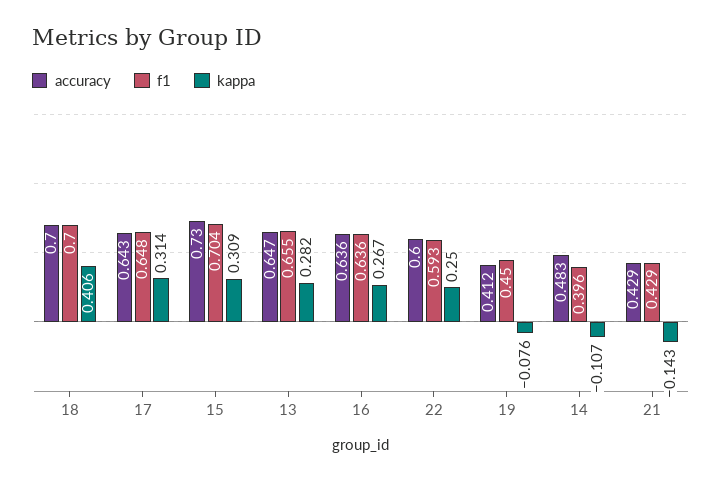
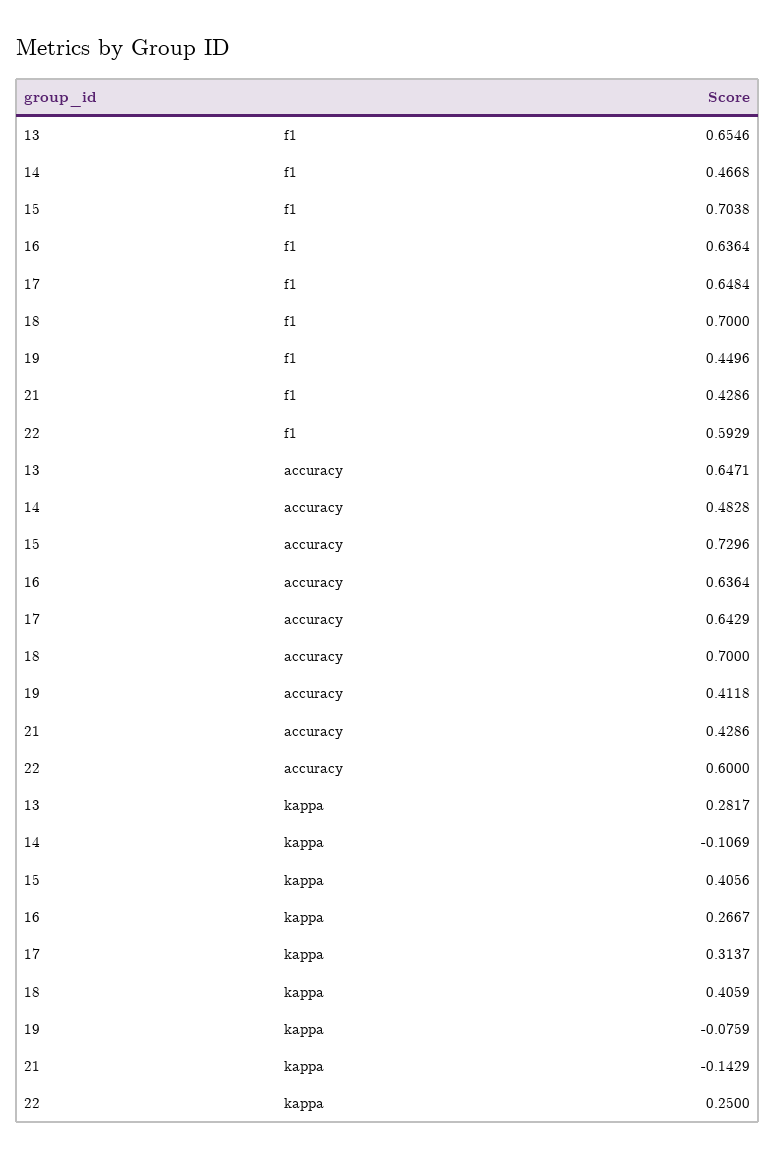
  {
    "accuracy": {
      "18": 0.7,
      "17": 0.6429,
      "15": 0.7296,
      "13": 0.6471,
      "16": 0.6364,
      "22": 0.6,
      "19": 0.4118,
      "14": 0.4828,
      "21": 0.4286
    },
    "f1": {
      "18": 0.7,
      "17": 0.6484,
      "15": 0.7038,
      "13": 0.6546,
      "16": 0.6364,
      "22": 0.5929,
      "19": 0.4496,
-     "14": 0.396,
+     "14": 0.4668,
      "21": 0.4286
    },
    "kappa": {
      "18": 0.4059,
      "17": 0.3137,
-     "15": 0.309,
+     "15": 0.4056,
      "13": 0.2817,
      "16": 0.2667,
      "22": 0.25,
      "19": -0.0759,
      "14": -0.1069,
      "21": -0.1429
    }
  }

